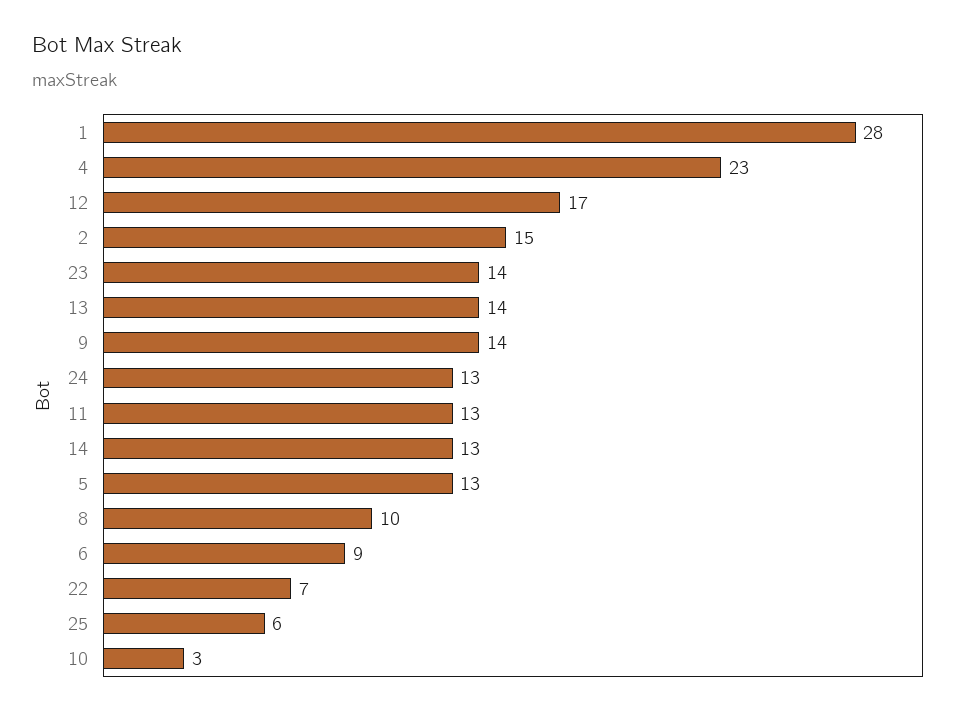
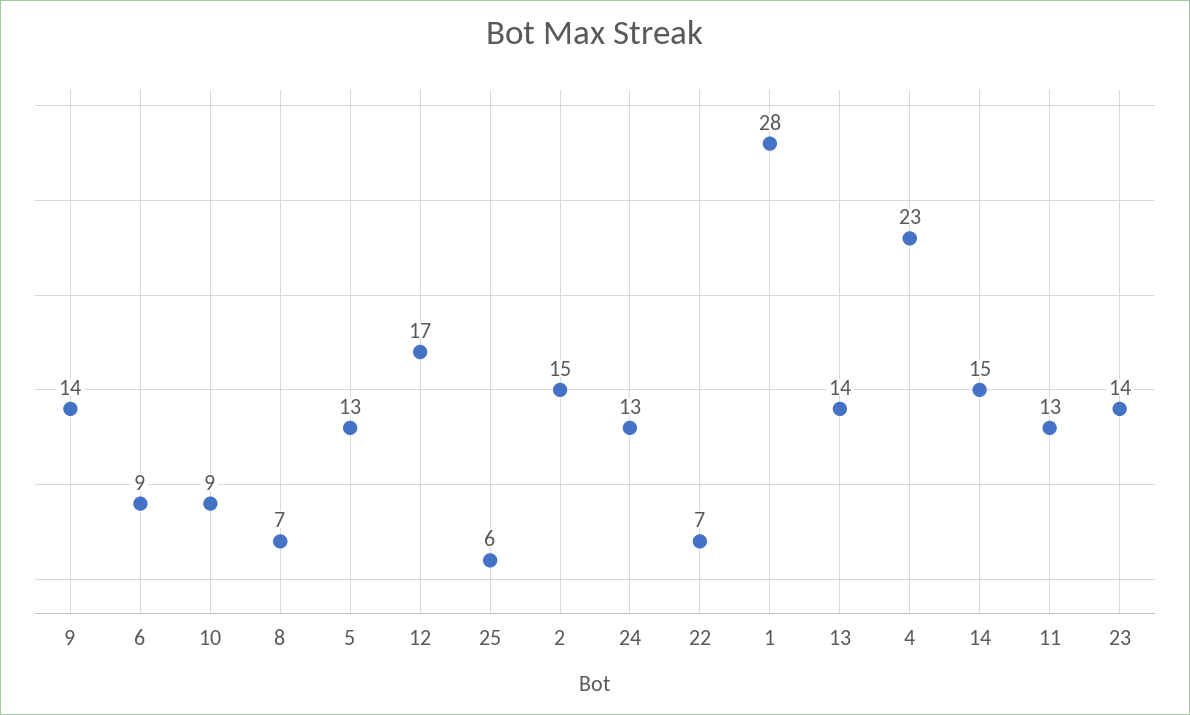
  {
    "1": 28,
    "4": 23,
    "12": 17,
    "2": 15,
    "23": 14,
    "13": 14,
    "9": 14,
    "24": 13,
    "11": 13,
-   "14": 13,
+   "14": 15,
    "5": 13,
-   "8": 10,
+   "8": 7,
    "6": 9,
    "22": 7,
    "25": 6,
-   "10": 3
+   "10": 9
  }

